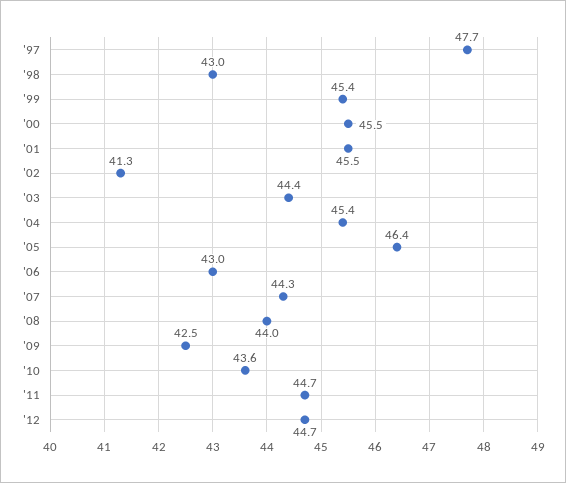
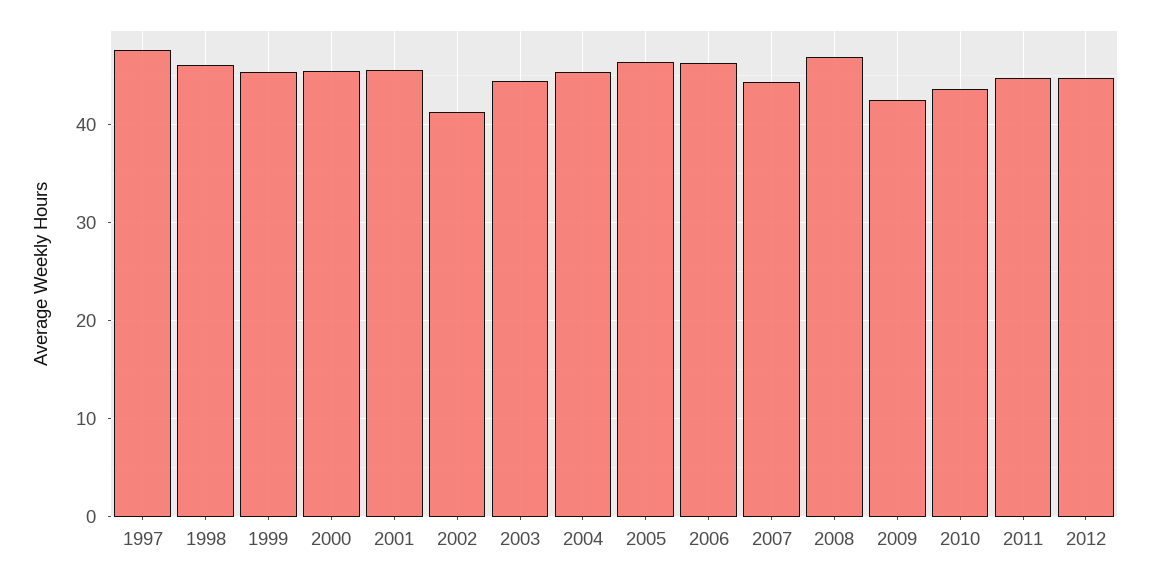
  {
    "'97": 47.7,
-   "'98": 43,
+   "'98": 46,
    "'99": 45.4,
    "'00": 45.5,
    "'01": 45.5,
    "'02": 41.3,
    "'03": 44.4,
    "'04": 45.4,
    "'05": 46.4,
-   "'06": 43,
+   "'06": 46,
    "'07": 44.3,
-   "'08": 44,
+   "'08": 47,
    "'09": 42.5,
    "'10": 43.6,
    "'11": 44.7,
    "'12": 44.7
  }

